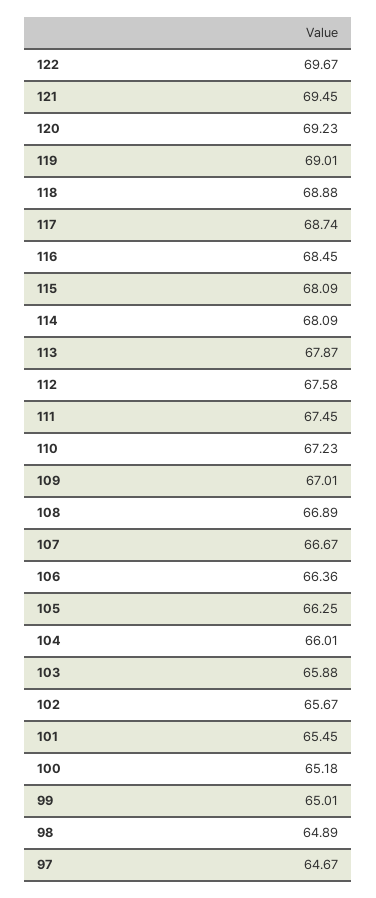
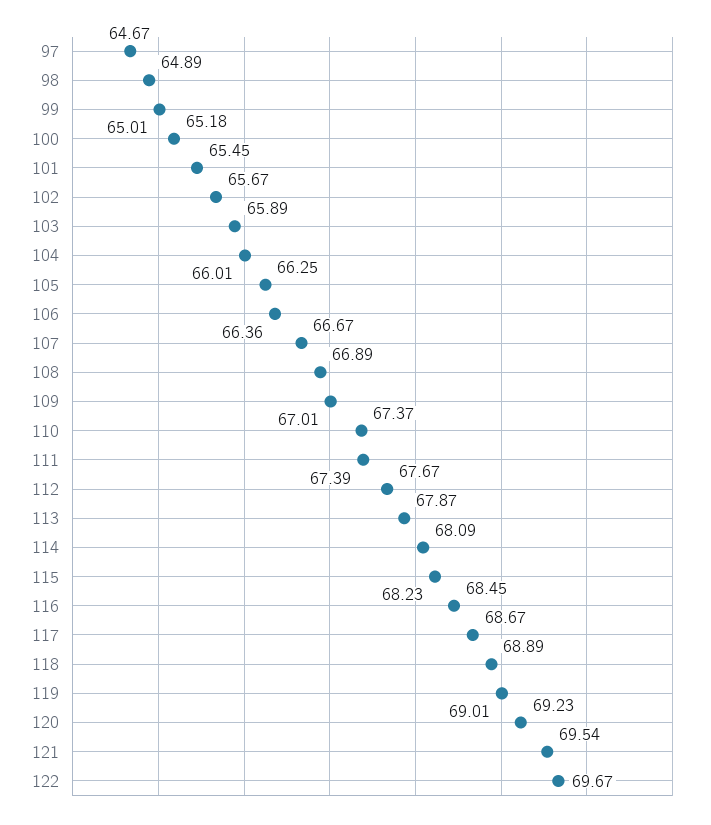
  {
    "122": 69.67,
-   "121": 69.45,
+   "121": 69.54,
    "120": 69.23,
    "119": 69.01,
-   "118": 68.88,
+   "118": 68.89,
-   "117": 68.74,
+   "117": 68.67,
    "116": 68.45,
-   "115": 68.09,
+   "115": 68.23,
    "114": 68.09,
    "113": 67.87,
-   "112": 67.58,
+   "112": 67.67,
-   "111": 67.45,
+   "111": 67.39,
-   "110": 67.23,
+   "110": 67.37,
    "109": 67.01,
    "108": 66.89,
    "107": 66.67,
    "106": 66.36,
    "105": 66.25,
    "104": 66.01,
-   "103": 65.88,
+   "103": 65.89,
    "102": 65.67,
    "101": 65.45,
    "100": 65.18,
    "99": 65.01,
    "98": 64.89,
    "97": 64.67
  }

